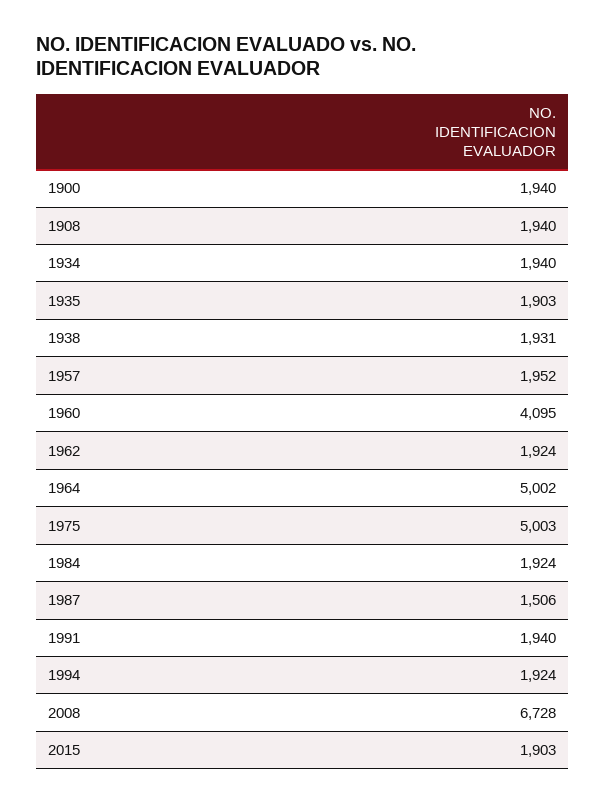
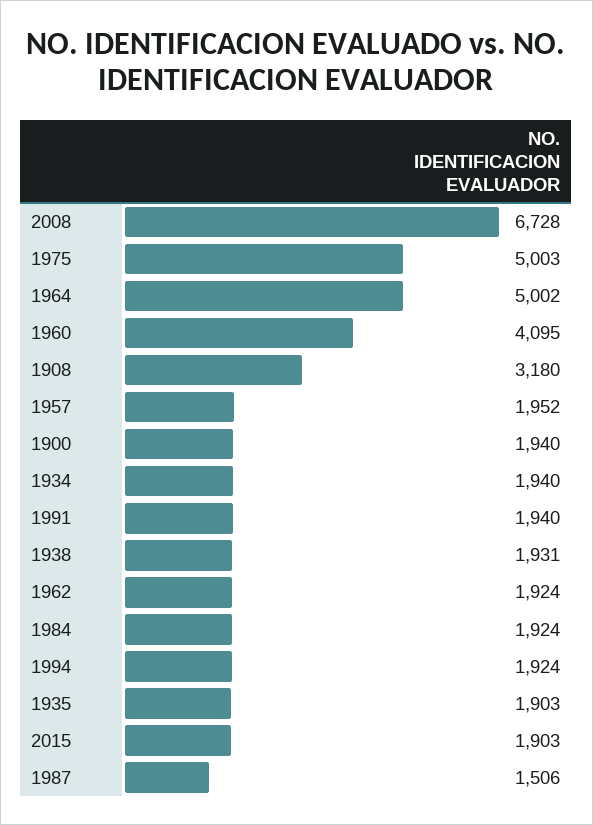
  {
    "1900": 1940,
-   "1908": 1940,
+   "1908": 3180,
    "1934": 1940,
    "1935": 1903,
    "1938": 1931,
    "1957": 1952,
    "1960": 4095,
    "1962": 1924,
    "1964": 5002,
    "1975": 5003,
    "1984": 1924,
    "1987": 1506,
    "1991": 1940,
    "1994": 1924,
    "2008": 6728,
    "2015": 1903
  }

